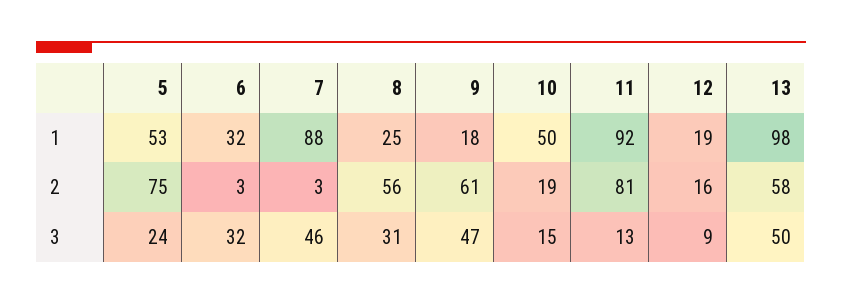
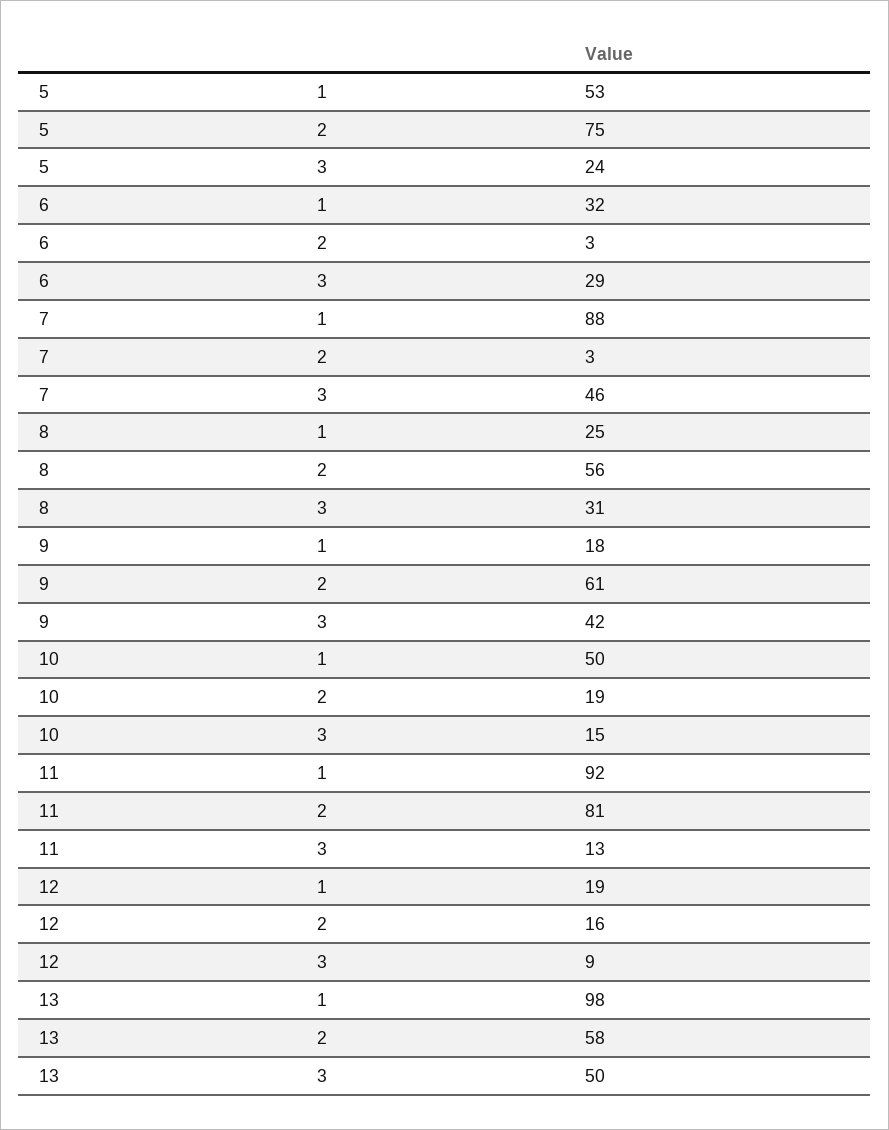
  {
    "5": {
      "1": 53,
      "2": 75,
      "3": 24
    },
    "6": {
      "1": 32,
      "2": 3,
-     "3": 32
+     "3": 29
    },
    "7": {
      "1": 88,
      "2": 3,
      "3": 46
    },
    "8": {
      "1": 25,
      "2": 56,
      "3": 31
    },
    "9": {
      "1": 18,
      "2": 61,
-     "3": 47
+     "3": 42
    },
    "10": {
      "1": 50,
      "2": 19,
      "3": 15
    },
    "11": {
      "1": 92,
      "2": 81,
      "3": 13
    },
    "12": {
      "1": 19,
      "2": 16,
      "3": 9
    },
    "13": {
      "1": 98,
      "2": 58,
      "3": 50
    }
  }

